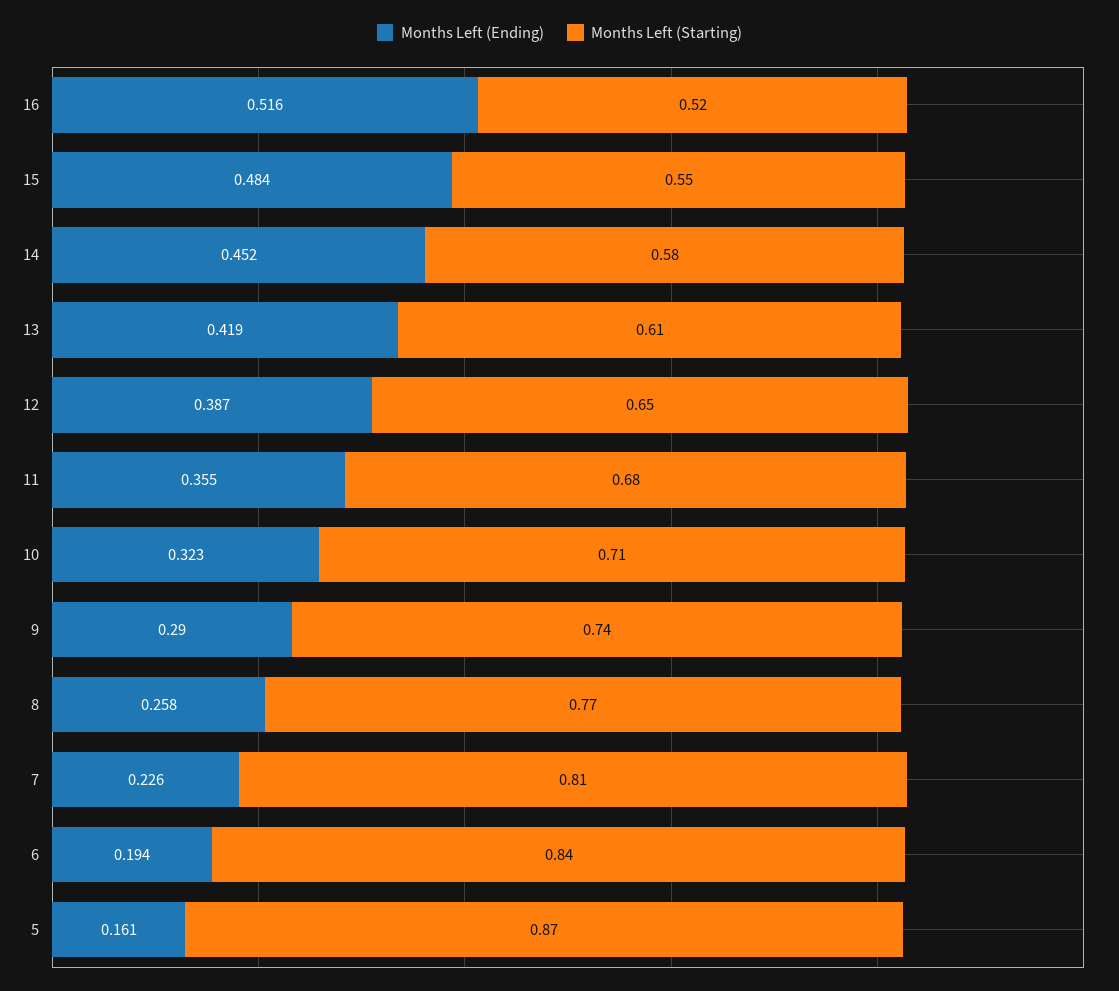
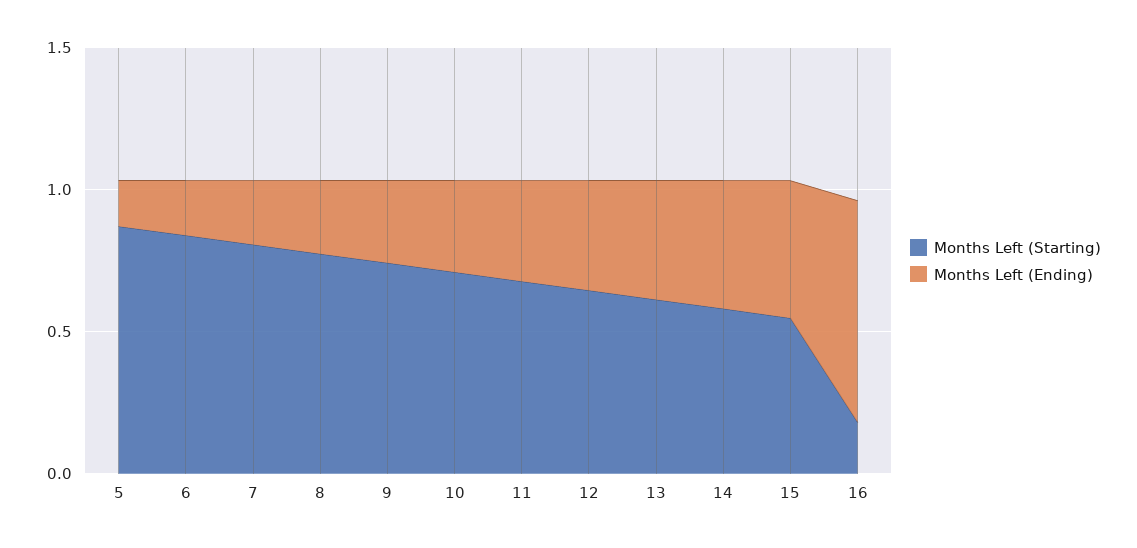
  {
    "Months Left (Ending)": {
-     "16": 0.516,
+     "16": 0.8,
      "15": 0.484,
      "14": 0.452,
      "13": 0.419,
      "12": 0.387,
      "11": 0.355,
      "10": 0.323,
      "9": 0.29,
      "8": 0.258,
      "7": 0.226,
      "6": 0.194,
      "5": 0.161
    },
    "Months Left (Starting)": {
-     "16": 0.52,
+     "16": 0.2,
      "15": 0.55,
      "14": 0.58,
      "13": 0.61,
      "12": 0.65,
      "11": 0.68,
      "10": 0.71,
      "9": 0.74,
      "8": 0.77,
      "7": 0.81,
      "6": 0.84,
      "5": 0.87
    }
  }

